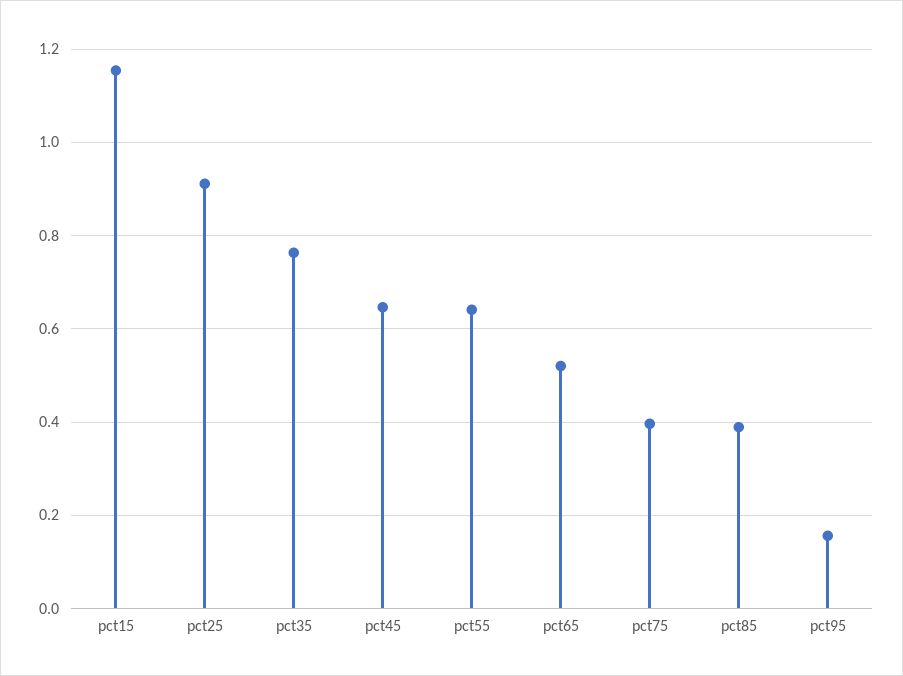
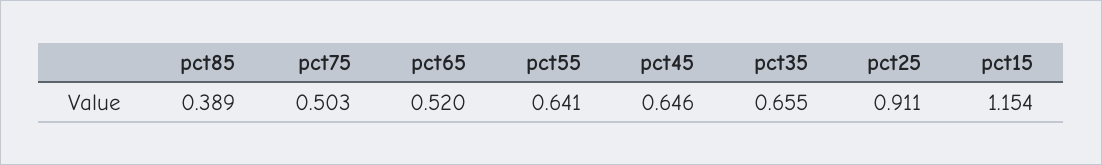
  {
    "pct15": 1.154,
    "pct25": 0.911,
-   "pct35": 0.76,
+   "pct35": 0.655,
    "pct45": 0.646,
    "pct55": 0.641,
    "pct65": 0.52,
-   "pct75": 0.4,
+   "pct75": 0.503,
-   "pct85": 0.389,
+   "pct85": 0.389
-   "pct95": 0.16
  }

